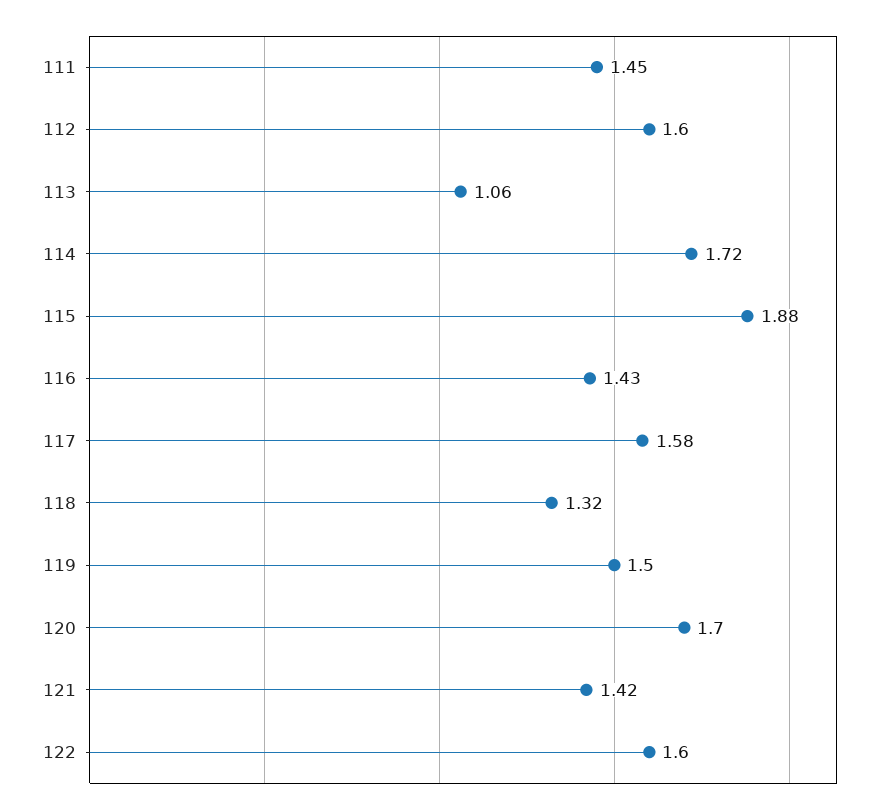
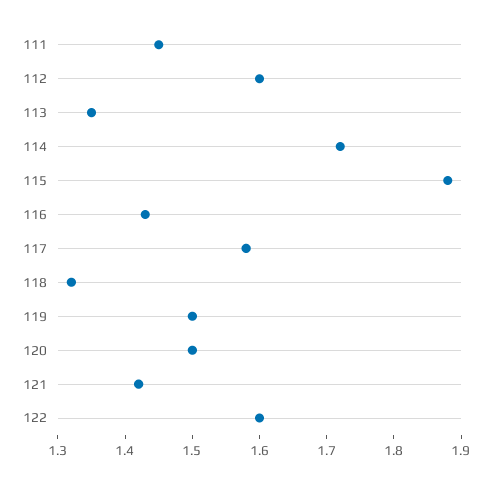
  {
    "111": 1.45,
    "112": 1.6,
-   "113": 1.06,
+   "113": 1.35,
    "114": 1.72,
    "115": 1.88,
    "116": 1.43,
    "117": 1.58,
    "118": 1.32,
    "119": 1.5,
-   "120": 1.7,
+   "120": 1.5,
    "121": 1.42,
    "122": 1.6
  }

